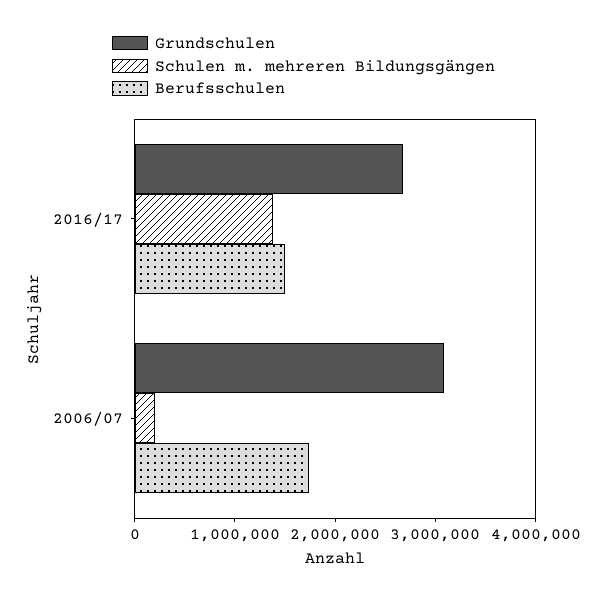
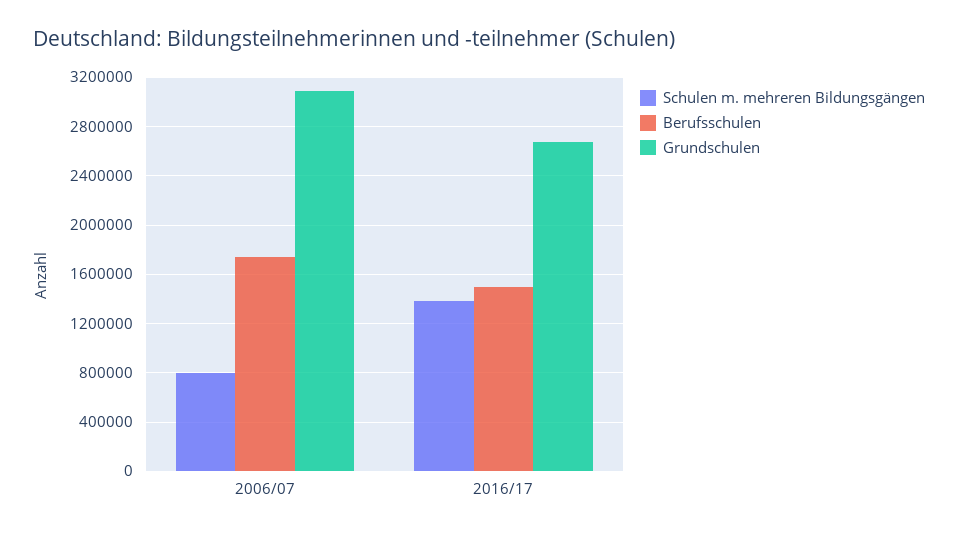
  {
    "Grundschulen": {
      "2016/17": 2650000,
      "2006/07": 3100000
    },
    "Schulen m. mehreren Bildungsgängen": {
      "2016/17": 1400000,
-     "2006/07": 200000
+     "2006/07": 800000
    },
    "Berufsschulen": {
      "2016/17": 1500000,
      "2006/07": 1750000
    }
  }

